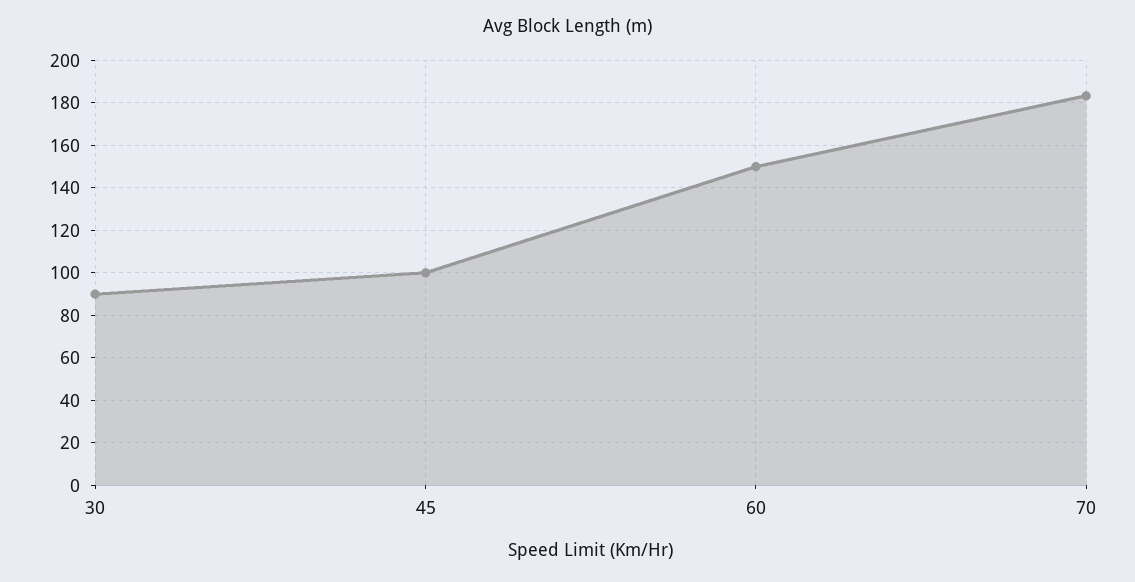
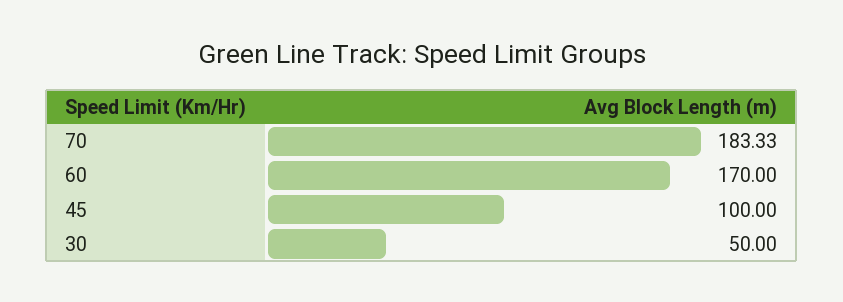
  {
-   "30": 90,
+   "30": 50,
    "45": 100,
-   "60": 150,
+   "60": 170,
    "70": 183.33
  }

